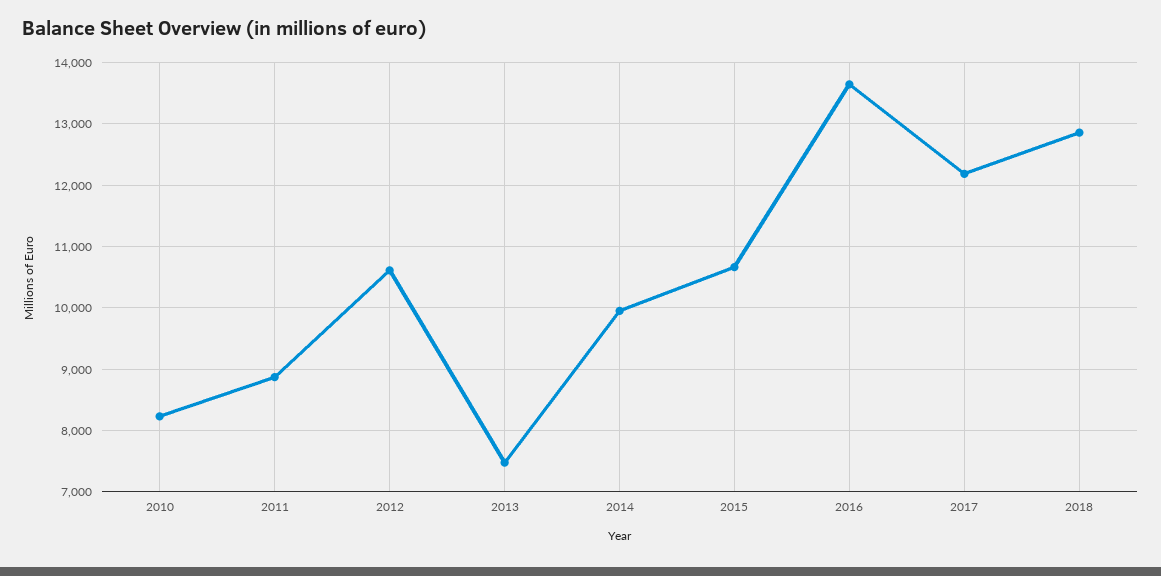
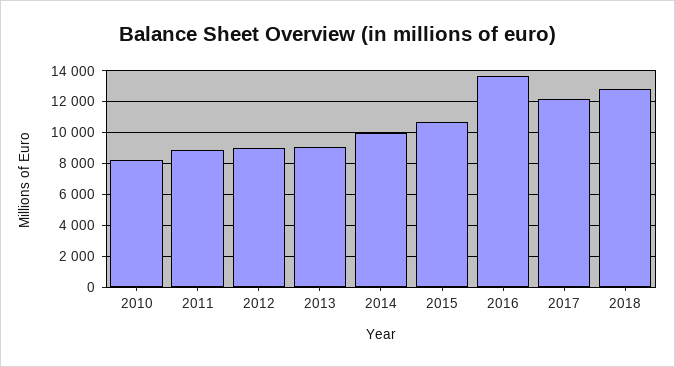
  {
    "2010": 8200,
    "2011": 8900,
-   "2012": 10600,
+   "2012": 9000,
-   "2013": 7500,
+   "2013": 9000,
    "2014": 10000,
    "2015": 10700,
    "2016": 13600,
    "2017": 12200,
    "2018": 12900
  }

